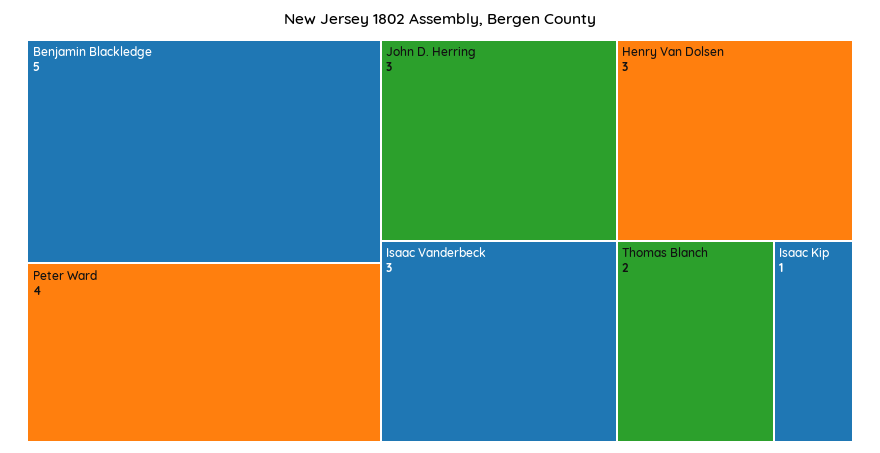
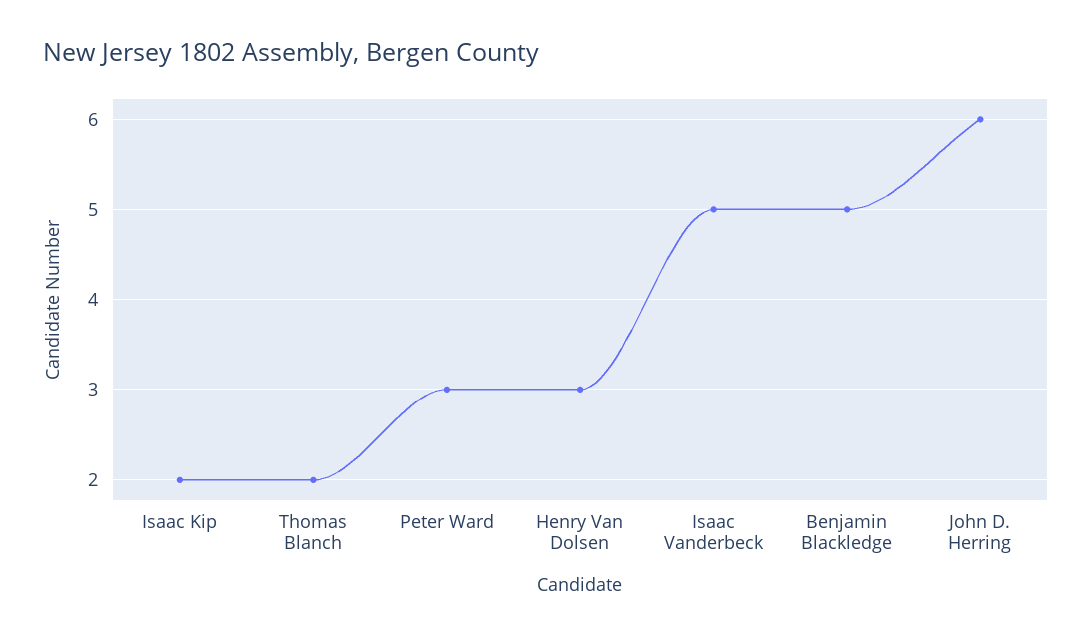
  {
    "Benjamin Blackledge": 5,
-   "Peter Ward": 4,
+   "Peter Ward": 3,
-   "John D. Herring": 3,
+   "John D. Herring": 6,
-   "Isaac Vanderbeck": 3,
+   "Isaac Vanderbeck": 5,
    "Henry Van Dolsen": 3,
    "Thomas Blanch": 2,
-   "Isaac Kip": 1
+   "Isaac Kip": 2
  }

